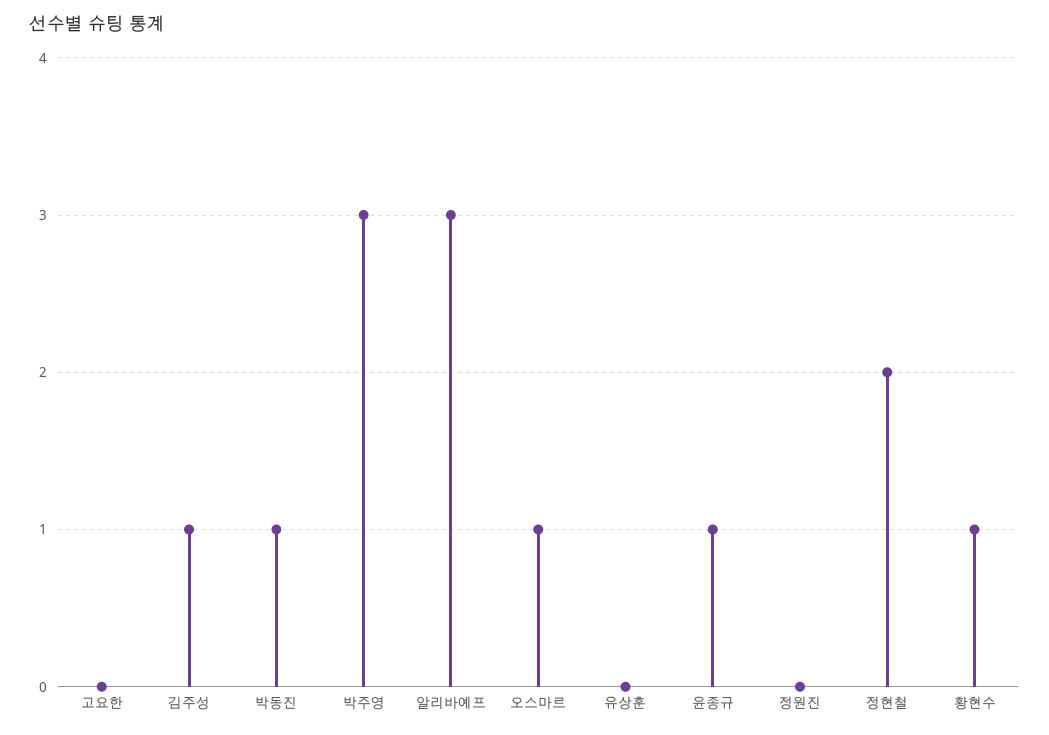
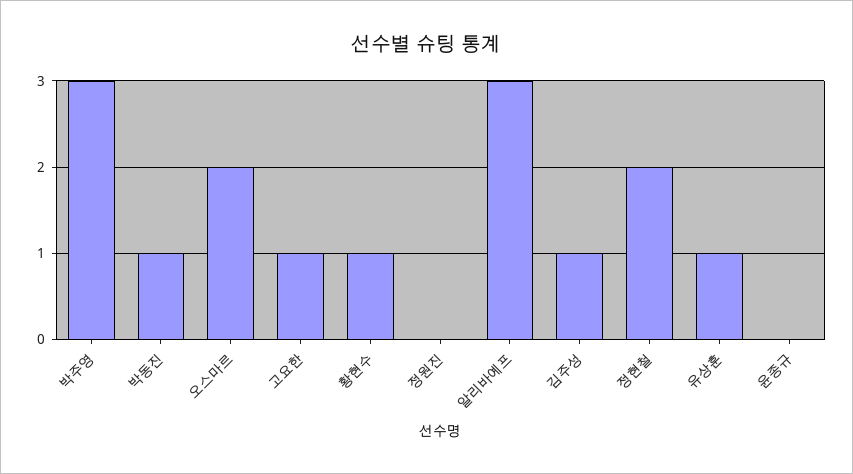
  {
-   "고요한": 0,
+   "고요한": 1,
    "김주성": 1,
    "박동진": 1,
    "박주영": 3,
    "알리바예프": 3,
-   "오스마르": 1,
+   "오스마르": 2,
-   "유상훈": 0,
+   "유상훈": 1,
-   "윤종규": 1,
+   "윤종규": 0,
    "정원진": 0,
    "정현철": 2,
    "황현수": 1
  }

